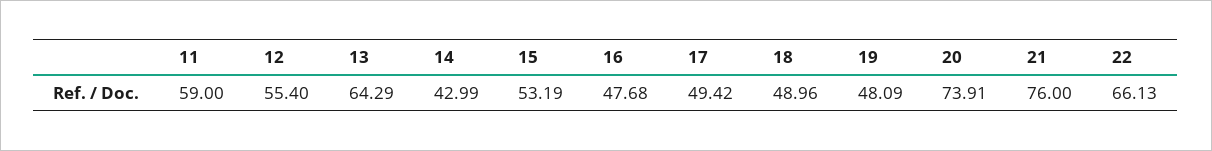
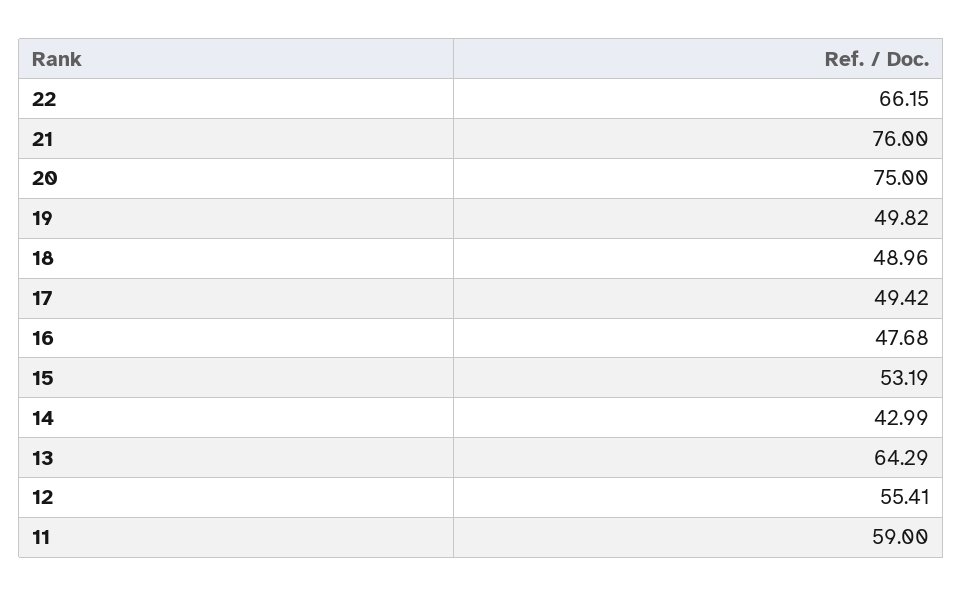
  {
    "11": 59,
-   "12": 55.4,
+   "12": 55.41,
    "13": 64.29,
    "14": 42.99,
    "15": 53.19,
    "16": 47.68,
    "17": 49.42,
    "18": 48.96,
-   "19": 48.09,
+   "19": 49.82,
-   "20": 73.91,
+   "20": 75,
    "21": 76,
-   "22": 66.13
+   "22": 66.15
  }

